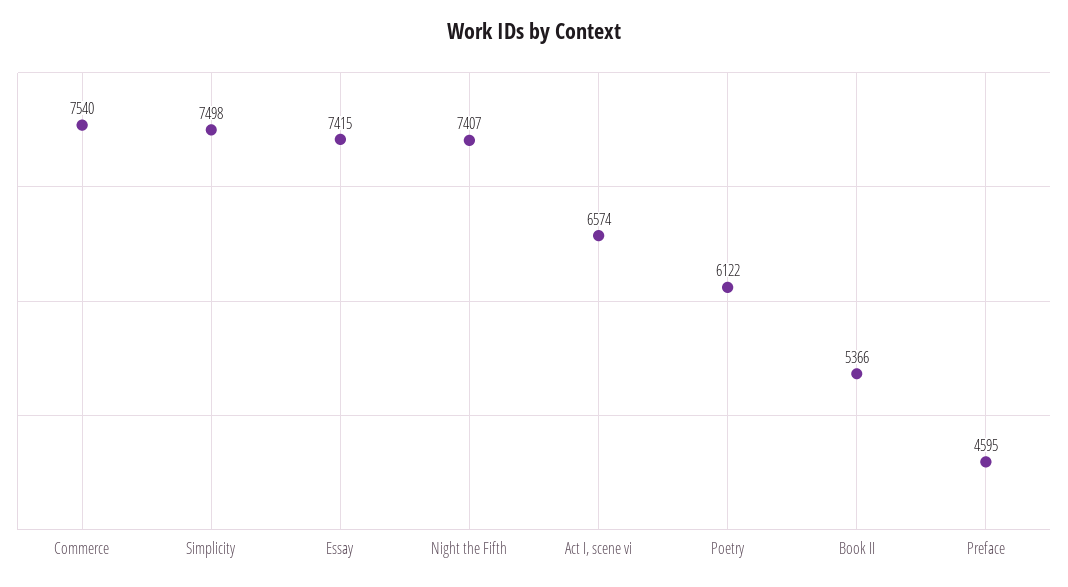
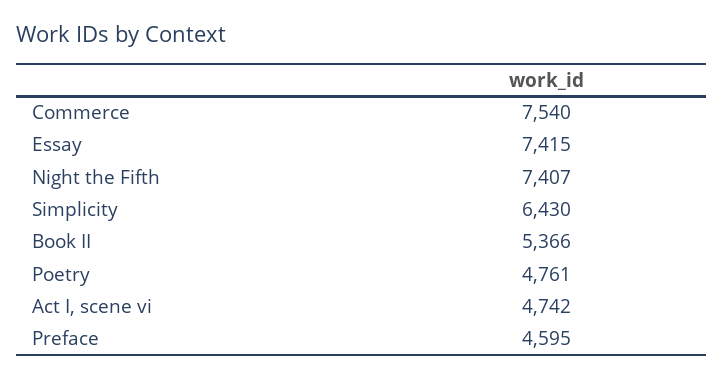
  {
    "Commerce": 7540,
-   "Simplicity": 7498,
+   "Simplicity": 6430,
    "Essay": 7415,
    "Night the Fifth": 7407,
-   "Act I, scene vi": 6574,
+   "Act I, scene vi": 4742,
-   "Poetry": 6122,
+   "Poetry": 4761,
    "Book II": 5366,
    "Preface": 4595
  }

